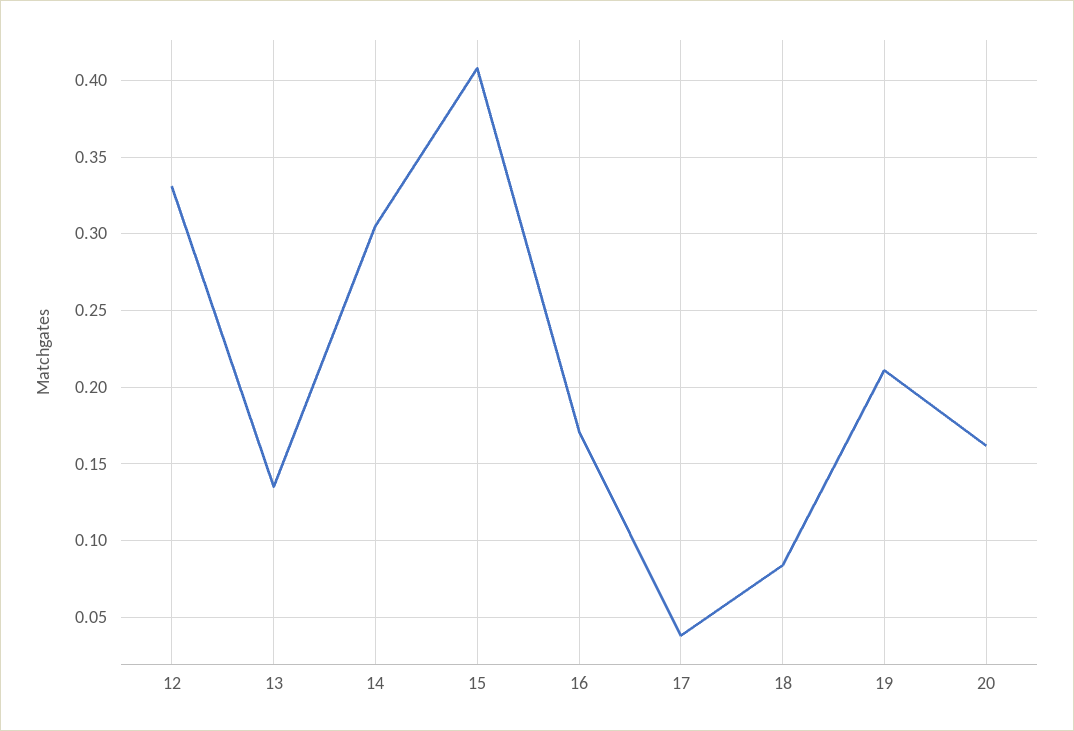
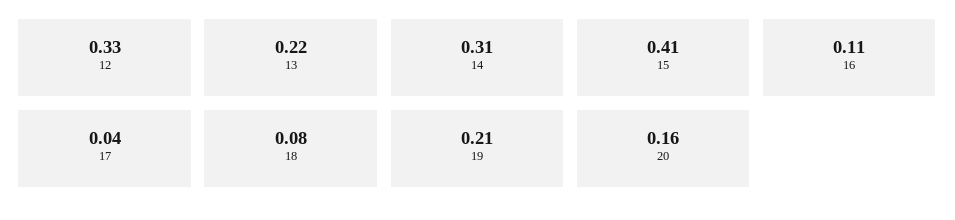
  {
    "12": 0.33,
-   "13": 0.135,
+   "13": 0.22,
    "14": 0.31,
    "15": 0.41,
-   "16": 0.17,
+   "16": 0.11,
    "17": 0.04,
    "18": 0.08,
    "19": 0.21,
    "20": 0.16
  }

